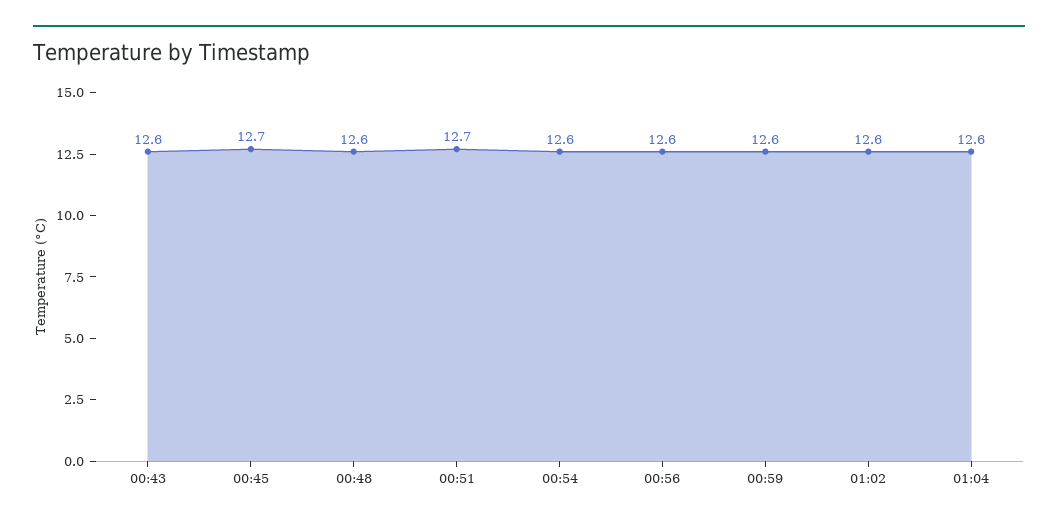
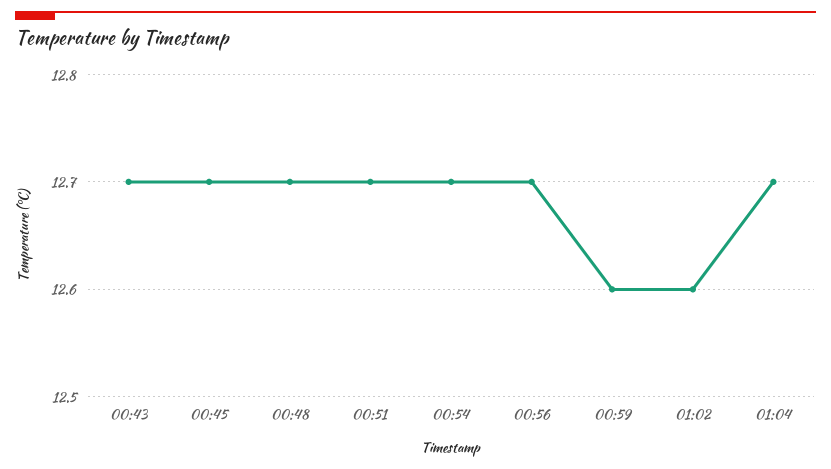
  {
-   "00:43": 12.6,
+   "00:43": 12.7,
    "00:45": 12.7,
-   "00:48": 12.6,
+   "00:48": 12.7,
    "00:51": 12.7,
-   "00:54": 12.6,
+   "00:54": 12.7,
-   "00:56": 12.6,
+   "00:56": 12.7,
    "00:59": 12.6,
    "01:02": 12.6,
-   "01:04": 12.6
+   "01:04": 12.7
  }

